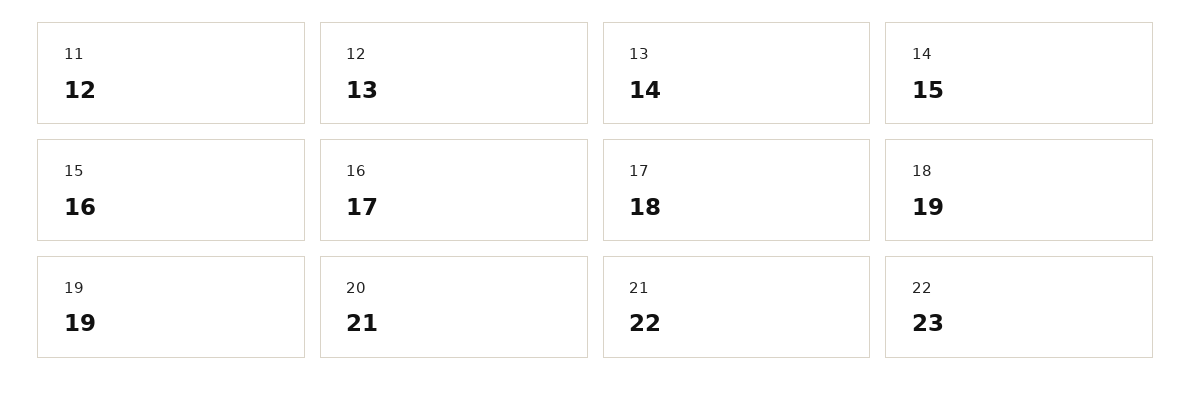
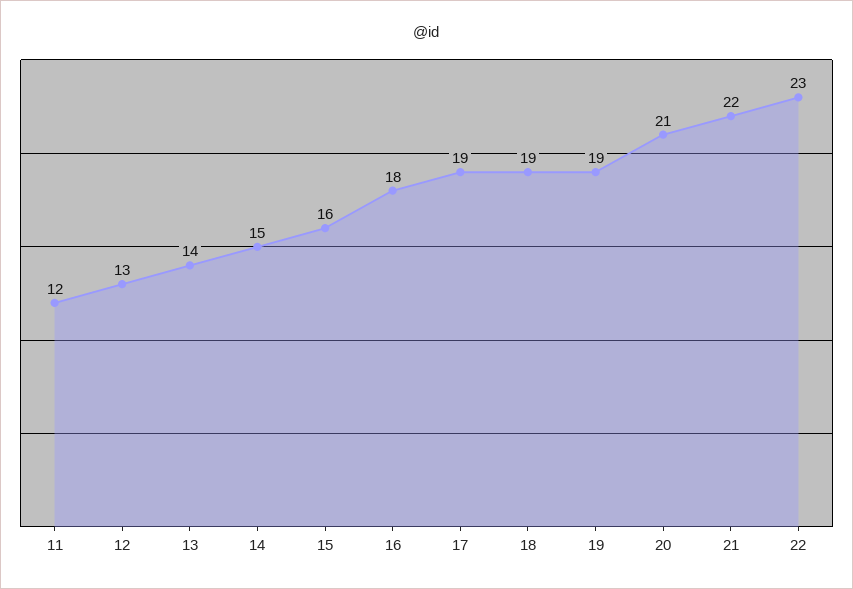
  {
    "11": 12,
    "12": 13,
    "13": 14,
    "14": 15,
    "15": 16,
-   "16": 17,
+   "16": 18,
-   "17": 18,
+   "17": 19,
    "18": 19,
    "19": 19,
    "20": 21,
    "21": 22,
    "22": 23
  }

